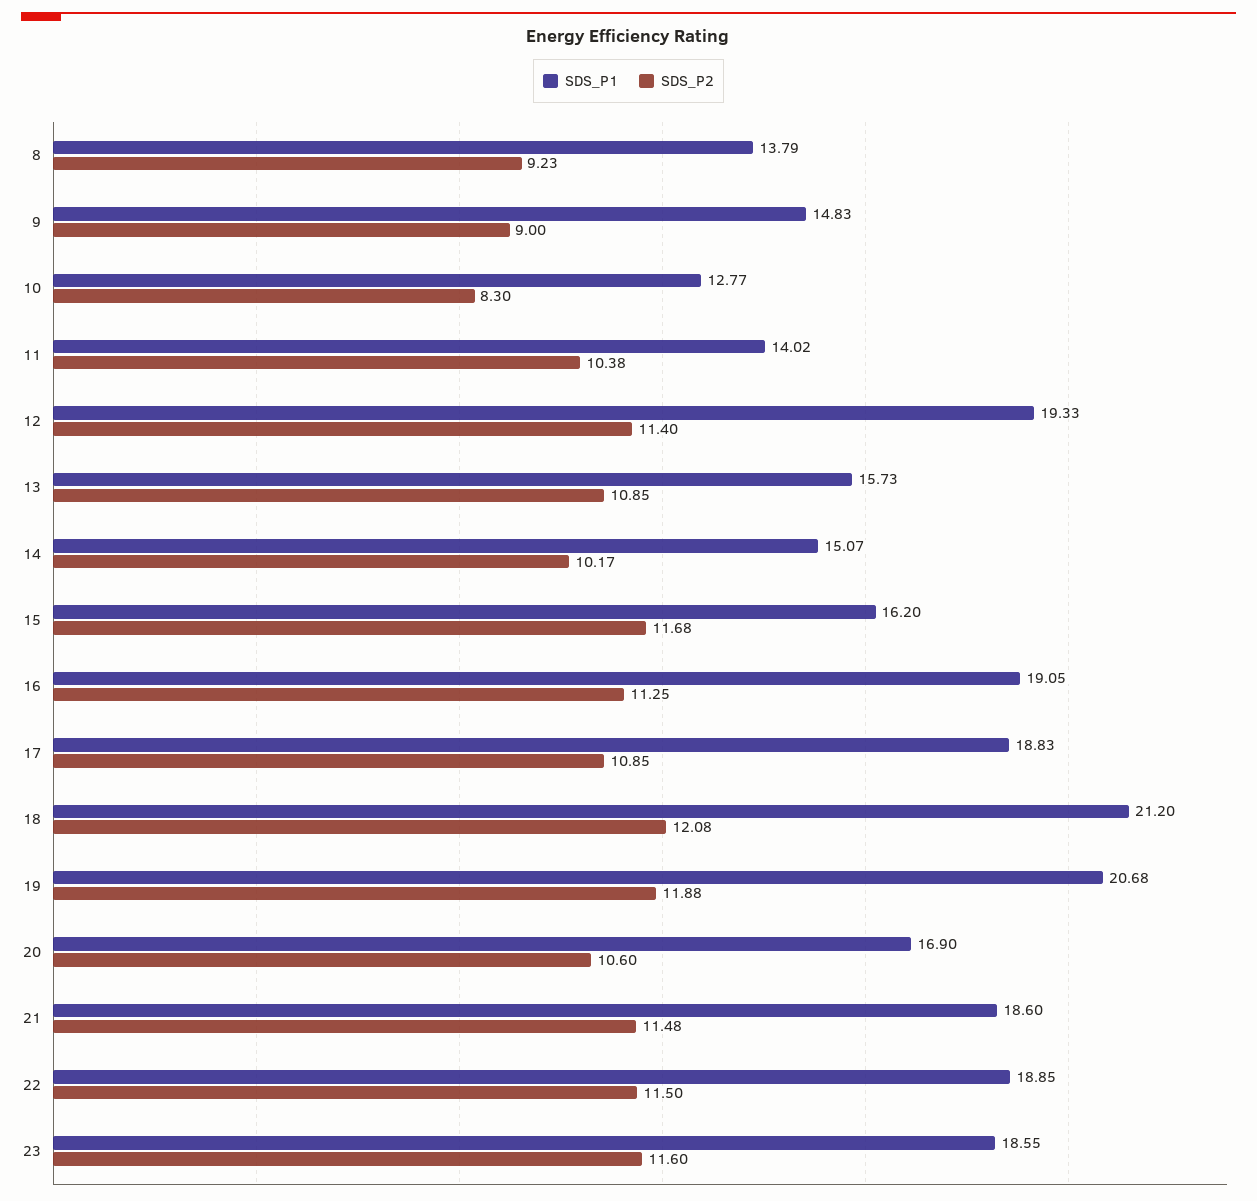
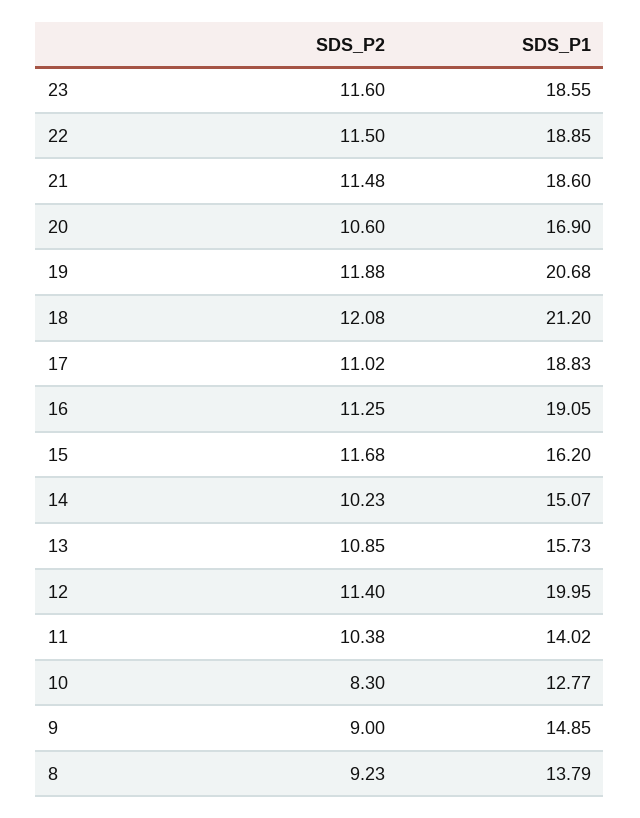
  {
    "SDS_P1": {
      "8": 13.79,
-     "9": 14.83,
+     "9": 14.85,
      "10": 12.77,
      "11": 14.02,
-     "12": 19.33,
+     "12": 19.95,
      "13": 15.73,
      "14": 15.07,
      "15": 16.2,
      "16": 19.05,
      "17": 18.83,
      "18": 21.2,
      "19": 20.68,
      "20": 16.9,
      "21": 18.6,
      "22": 18.85,
      "23": 18.55
    },
    "SDS_P2": {
      "8": 9.23,
      "9": 9,
      "10": 8.3,
      "11": 10.38,
      "12": 11.4,
      "13": 10.85,
-     "14": 10.17,
+     "14": 10.23,
      "15": 11.68,
      "16": 11.25,
-     "17": 10.85,
+     "17": 11.02,
      "18": 12.08,
      "19": 11.88,
      "20": 10.6,
      "21": 11.48,
      "22": 11.5,
      "23": 11.6
    }
  }

